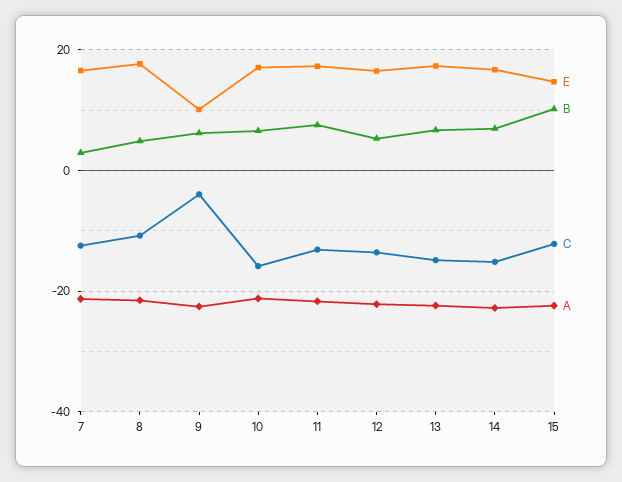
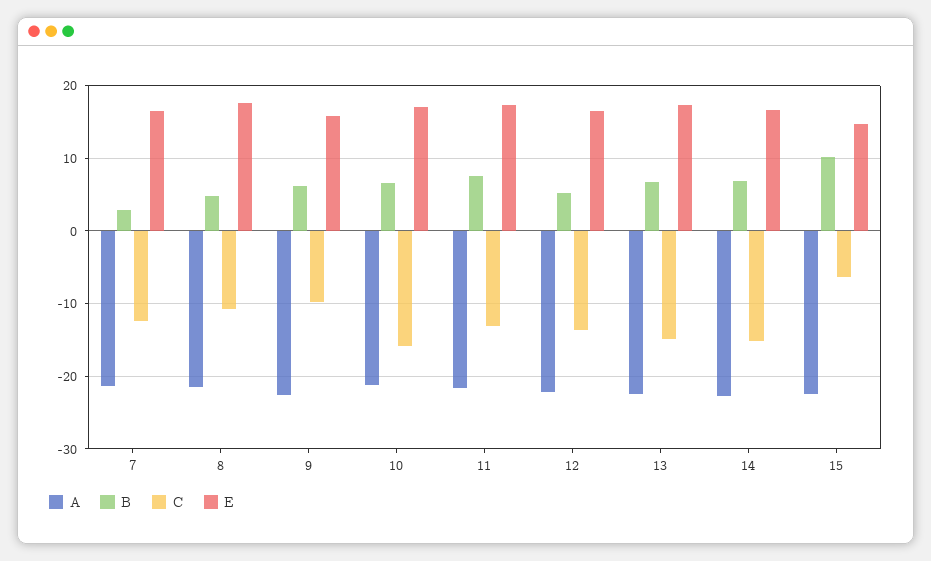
  {
    "E": {
      "7": 17,
      "8": 18,
-     "9": 10,
+     "9": 16,
      "10": 17,
      "11": 17,
      "12": 16,
      "13": 17,
      "14": 17,
      "15": 15
    },
    "B": {
      "7": 3,
      "8": 5,
      "9": 6,
      "10": 7,
      "11": 8,
      "12": 5,
      "13": 7,
      "14": 7,
      "15": 10
    },
    "C": {
      "7": -12,
      "8": -11,
-     "9": -4,
+     "9": -10,
      "10": -16,
      "11": -13,
      "12": -14,
      "13": -15,
      "14": -15,
-     "15": -12
+     "15": -6
    },
    "A": {
      "7": -21,
      "8": -22,
      "9": -23,
      "10": -21,
      "11": -22,
      "12": -22,
      "13": -22,
      "14": -23,
      "15": -22
    }
  }

